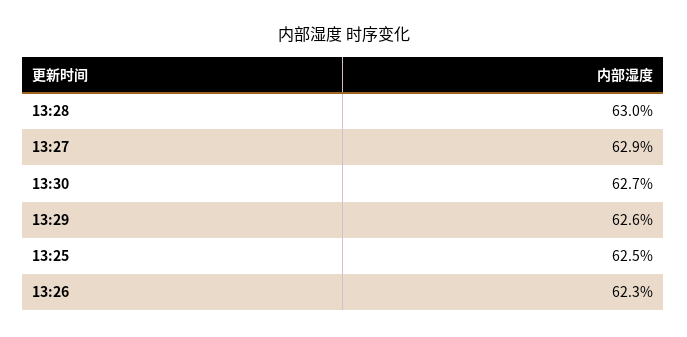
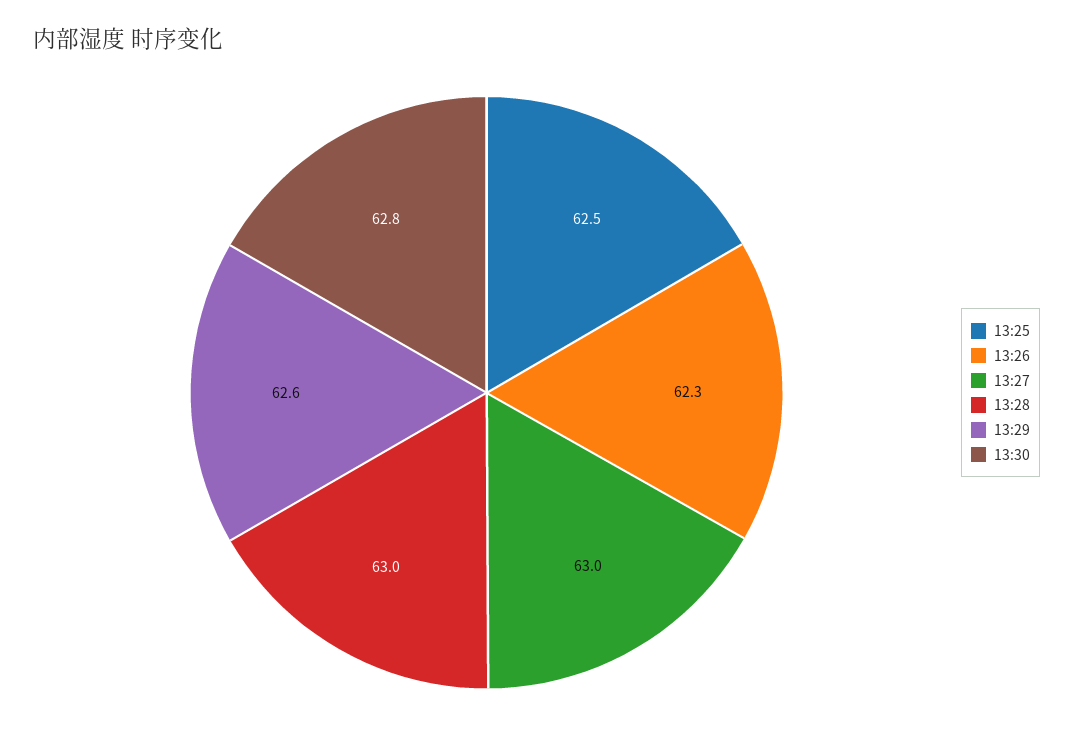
  {
    "13:28": 63,
-   "13:27": 62.9,
+   "13:27": 63,
-   "13:30": 62.7,
+   "13:30": 62.8,
    "13:29": 62.6,
    "13:25": 62.5,
    "13:26": 62.3
  }

